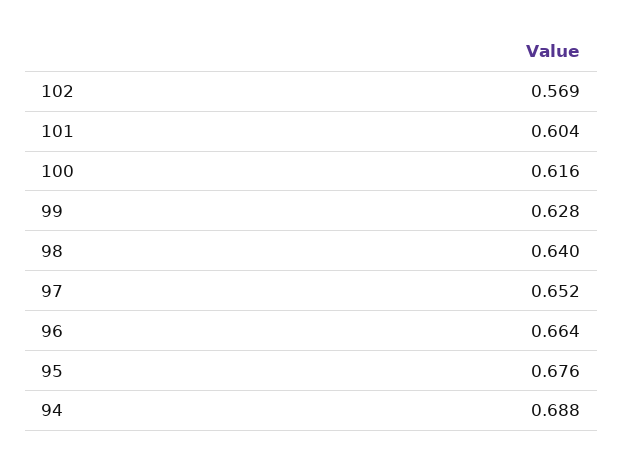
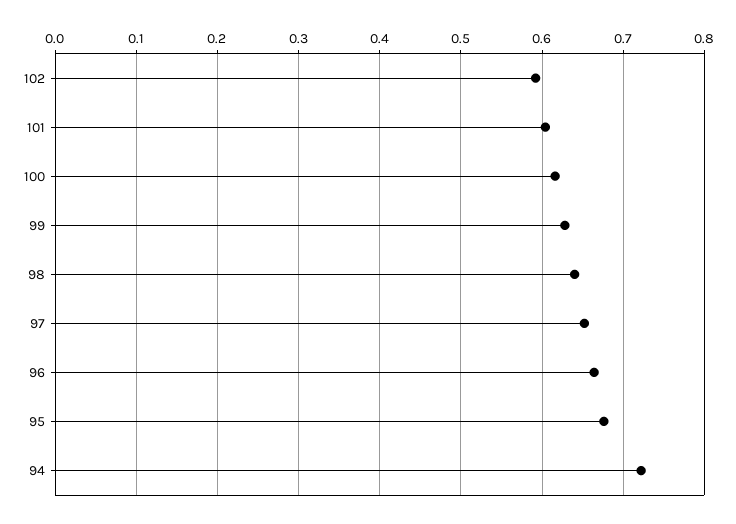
  {
-   "102": 0.569,
+   "102": 0.59,
    "101": 0.604,
    "100": 0.616,
    "99": 0.628,
    "98": 0.64,
    "97": 0.652,
    "96": 0.664,
    "95": 0.676,
-   "94": 0.688
+   "94": 0.72
  }

